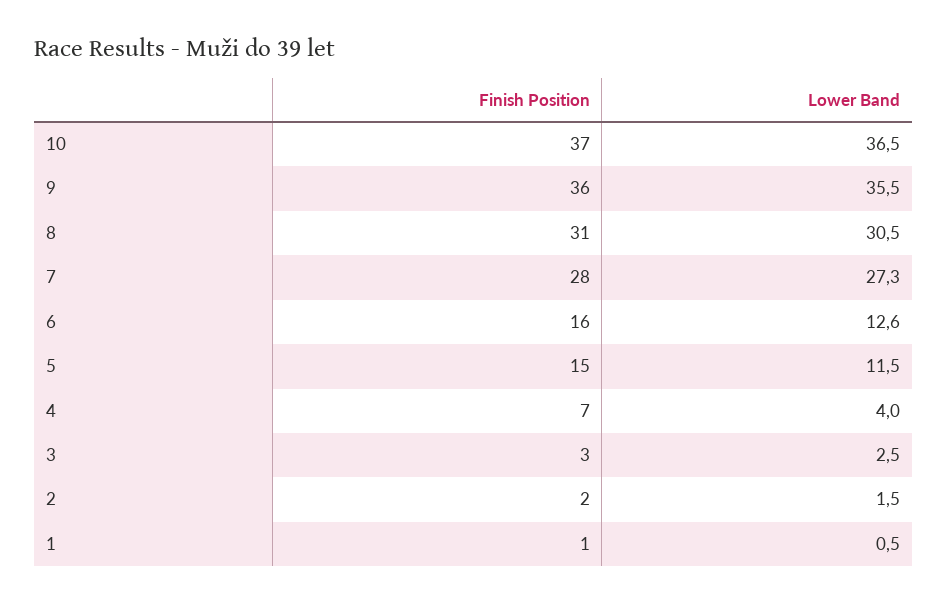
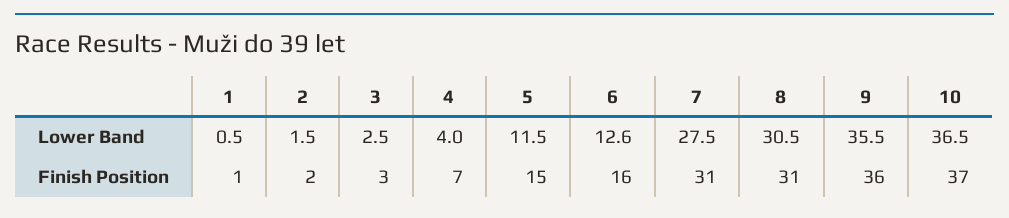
  {
    "Finish Position": {
      "10": 37,
      "9": 36,
      "8": 31,
-     "7": 28,
+     "7": 31,
      "6": 16,
      "5": 15,
      "4": 7,
      "3": 3,
      "2": 2,
      "1": 1
    },
    "Lower Band": {
      "10": 36.5,
      "9": 35.5,
      "8": 30.5,
-     "7": 27.3,
+     "7": 27.5,
      "6": 12.6,
      "5": 11.5,
      "4": 4,
      "3": 2.5,
      "2": 1.5,
      "1": 0.5
    }
  }

